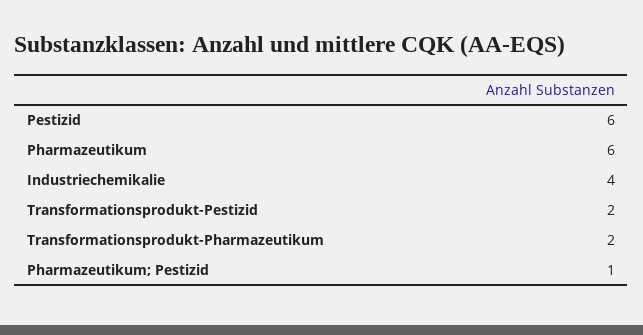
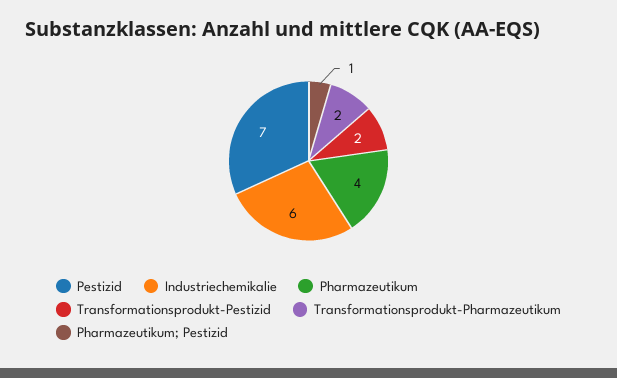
  {
-   "Pestizid": 6,
+   "Pestizid": 7,
-   "Pharmazeutikum": 6,
+   "Pharmazeutikum": 4,
-   "Industriechemikalie": 4,
+   "Industriechemikalie": 6,
    "Transformationsprodukt-Pestizid": 2,
    "Transformationsprodukt-Pharmazeutikum": 2,
    "Pharmazeutikum; Pestizid": 1
  }

